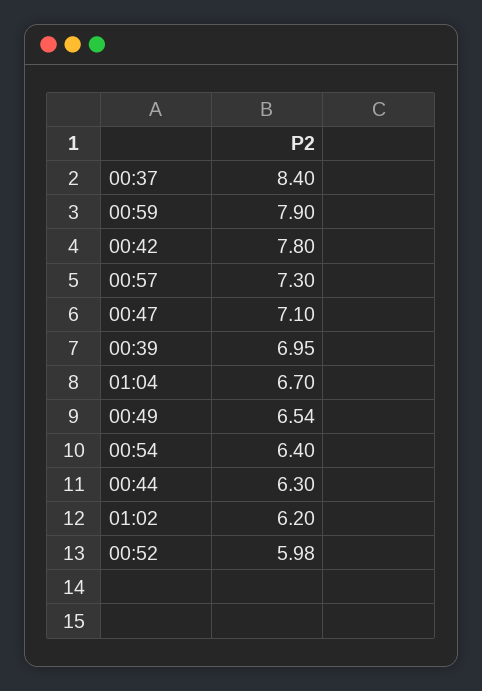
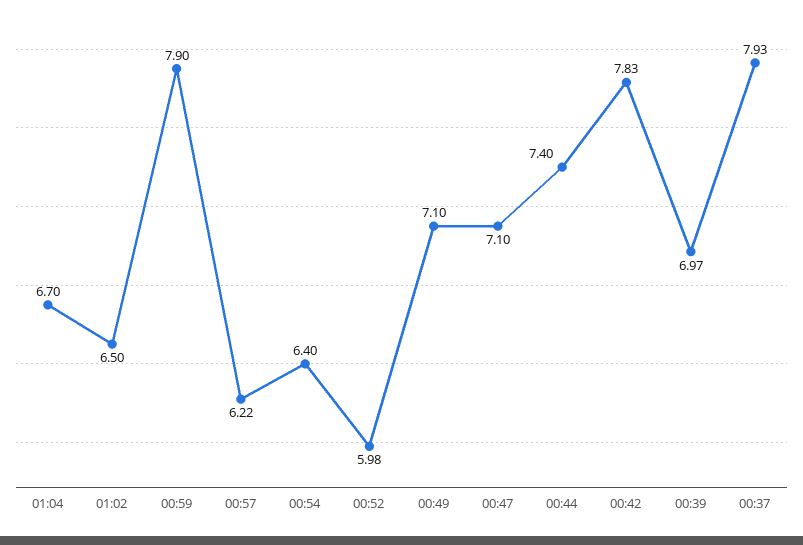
  {
-   "00:37": 8.4,
+   "00:37": 7.93,
    "00:59": 7.9,
-   "00:42": 7.8,
+   "00:42": 7.83,
-   "00:57": 7.3,
+   "00:57": 6.22,
    "00:47": 7.1,
-   "00:39": 6.95,
+   "00:39": 6.97,
    "01:04": 6.7,
-   "00:49": 6.54,
+   "00:49": 7.1,
    "00:54": 6.4,
-   "00:44": 6.3,
+   "00:44": 7.4,
-   "01:02": 6.2,
+   "01:02": 6.5,
    "00:52": 5.98
  }

